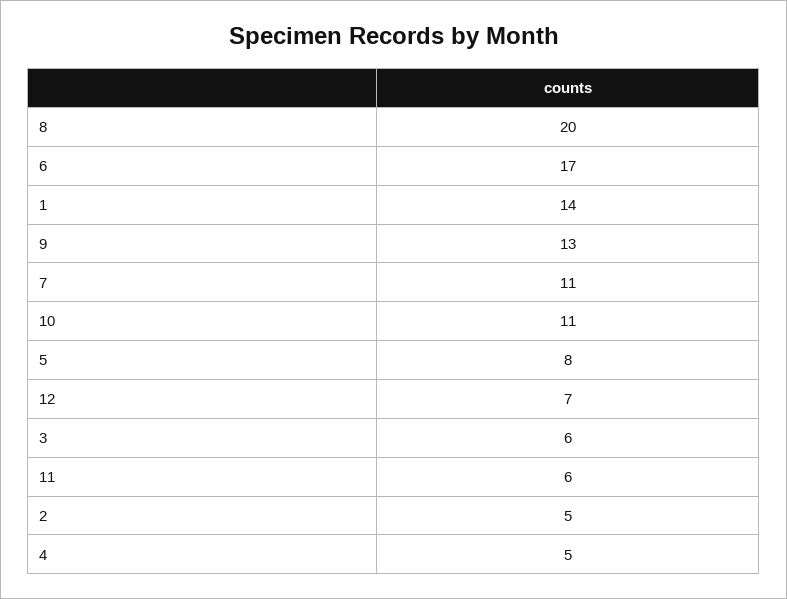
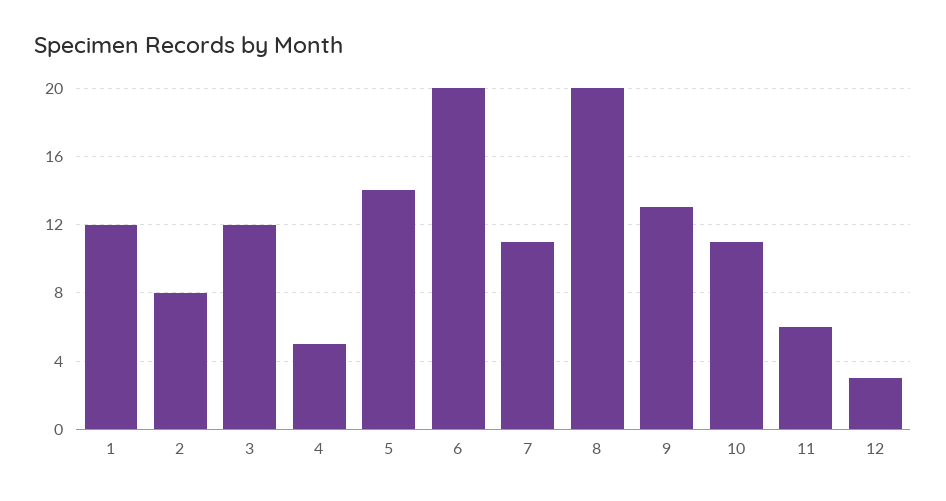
  {
    "8": 20,
-   "6": 17,
+   "6": 20,
-   "1": 14,
+   "1": 12,
    "9": 13,
    "7": 11,
    "10": 11,
-   "5": 8,
+   "5": 14,
-   "12": 7,
+   "12": 3,
-   "3": 6,
+   "3": 12,
    "11": 6,
-   "2": 5,
+   "2": 8,
    "4": 5
  }

